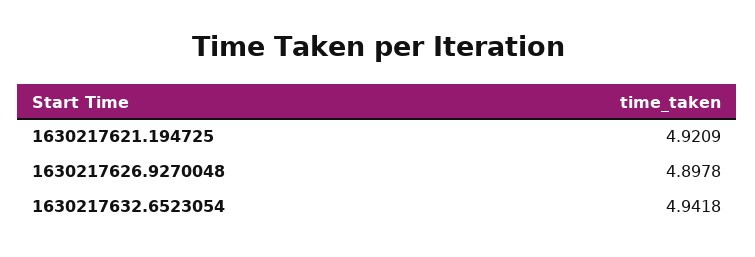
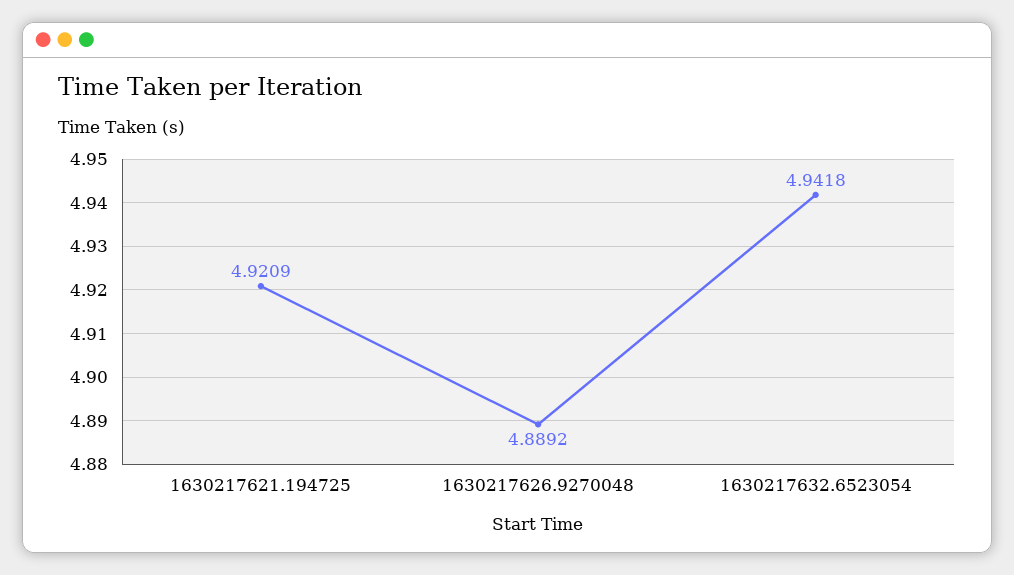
  {
    "1630217621.194725": 4.9209,
-   "1630217626.9270048": 4.8978,
+   "1630217626.9270048": 4.8892,
    "1630217632.6523054": 4.9418
  }

